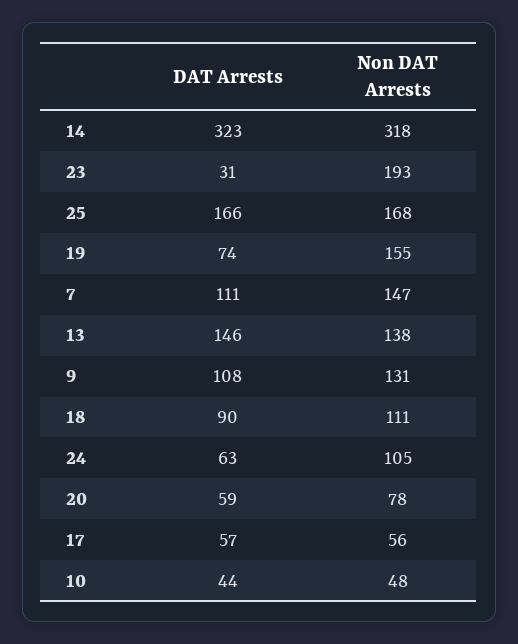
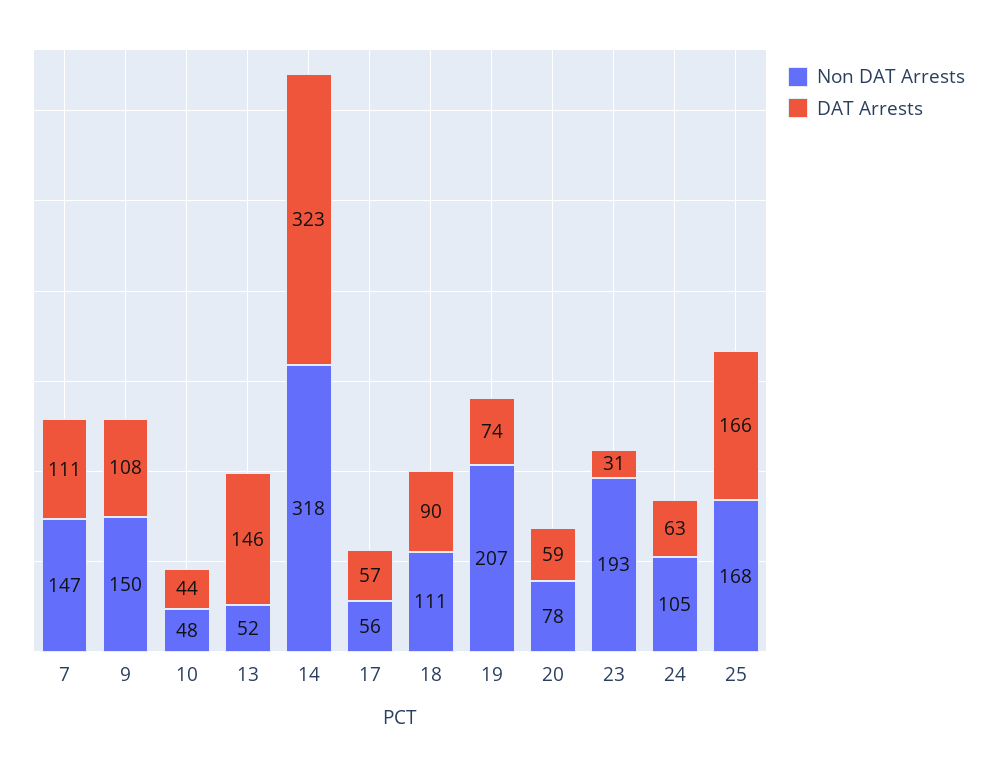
  {
    "DAT Arrests": {
      "14": 323,
      "23": 31,
      "25": 166,
      "19": 74,
      "7": 111,
      "13": 146,
      "9": 108,
      "18": 90,
      "24": 63,
      "20": 59,
      "17": 57,
      "10": 44
    },
    "Non DAT Arrests": {
      "14": 318,
      "23": 193,
      "25": 168,
-     "19": 155,
+     "19": 207,
      "7": 147,
-     "13": 138,
+     "13": 52,
-     "9": 131,
+     "9": 150,
      "18": 111,
      "24": 105,
      "20": 78,
      "17": 56,
      "10": 48
    }
  }

